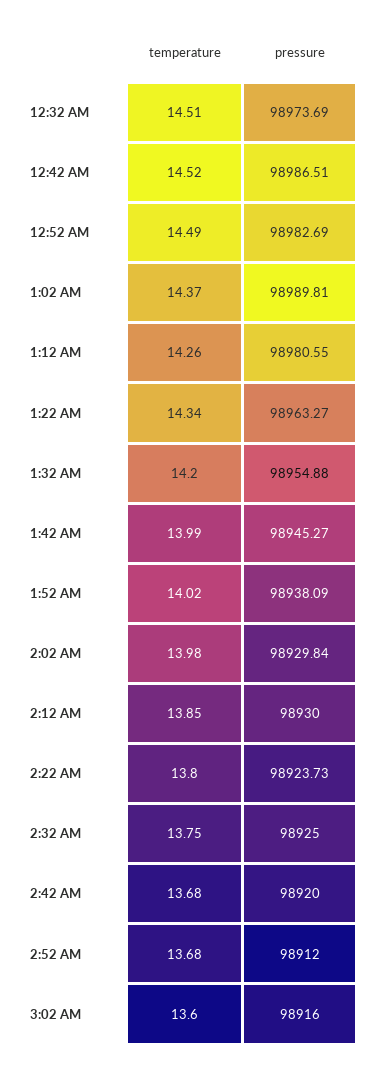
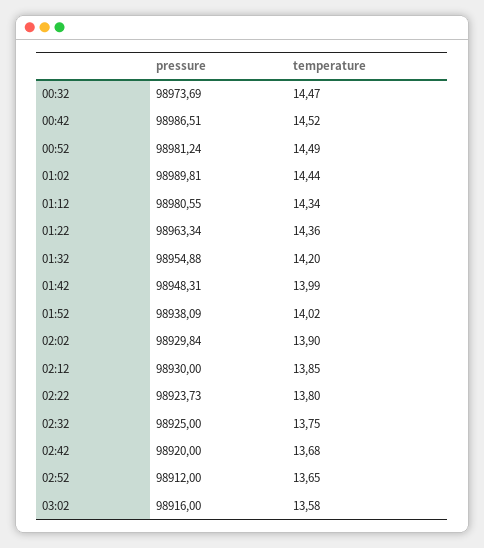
  {
    "temperature": {
-     "12:32 AM": 14.51,
+     "12:32 AM": 14.47,
      "12:42 AM": 14.52,
      "12:52 AM": 14.49,
-     "1:02 AM": 14.37,
+     "1:02 AM": 14.44,
-     "1:12 AM": 14.26,
+     "1:12 AM": 14.34,
-     "1:22 AM": 14.34,
+     "1:22 AM": 14.36,
      "1:32 AM": 14.2,
      "1:42 AM": 13.99,
      "1:52 AM": 14.02,
-     "2:02 AM": 13.98,
+     "2:02 AM": 13.9,
      "2:12 AM": 13.85,
      "2:22 AM": 13.8,
      "2:32 AM": 13.75,
      "2:42 AM": 13.68,
-     "2:52 AM": 13.68,
+     "2:52 AM": 13.65,
-     "3:02 AM": 13.6
+     "3:02 AM": 13.58
    },
    "pressure": {
      "12:32 AM": 98973.69,
      "12:42 AM": 98986.51,
-     "12:52 AM": 98982.69,
+     "12:52 AM": 98981.24,
      "1:02 AM": 98989.81,
      "1:12 AM": 98980.55,
-     "1:22 AM": 98963.27,
+     "1:22 AM": 98963.34,
      "1:32 AM": 98954.88,
-     "1:42 AM": 98945.27,
+     "1:42 AM": 98948.31,
      "1:52 AM": 98938.09,
      "2:02 AM": 98929.84,
      "2:12 AM": 98930,
      "2:22 AM": 98923.73,
      "2:32 AM": 98925,
      "2:42 AM": 98920,
      "2:52 AM": 98912,
      "3:02 AM": 98916
    }
  }

